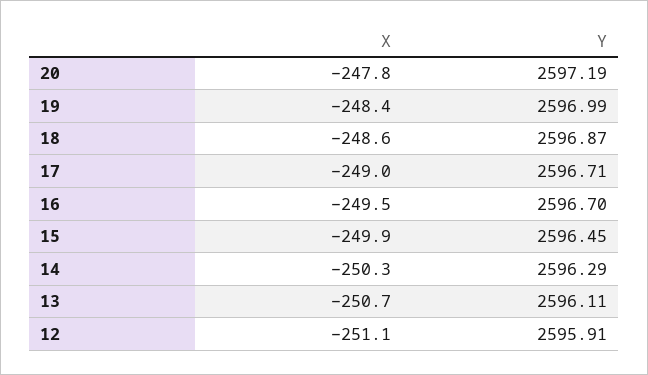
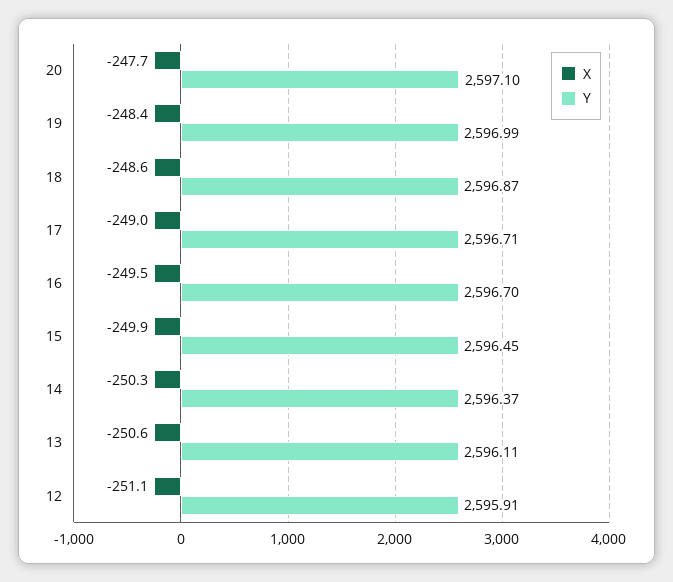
  {
    "X": {
-     "20": -247.8,
+     "20": -247.7,
      "19": -248.4,
      "18": -248.6,
      "17": -249,
      "16": -249.5,
      "15": -249.9,
      "14": -250.3,
-     "13": -250.7,
+     "13": -250.6,
      "12": -251.1
    },
    "Y": {
-     "20": 2597.19,
+     "20": 2597.1,
      "19": 2596.99,
      "18": 2596.87,
      "17": 2596.71,
      "16": 2596.7,
      "15": 2596.45,
-     "14": 2596.29,
+     "14": 2596.37,
      "13": 2596.11,
      "12": 2595.91
    }
  }

